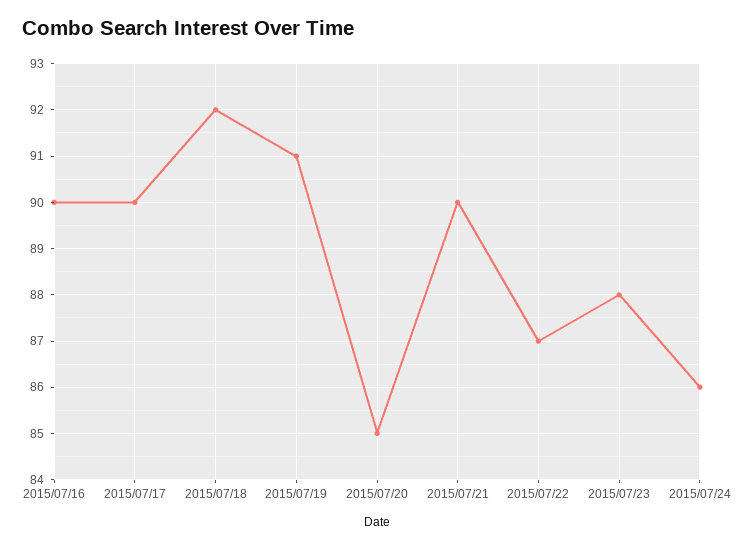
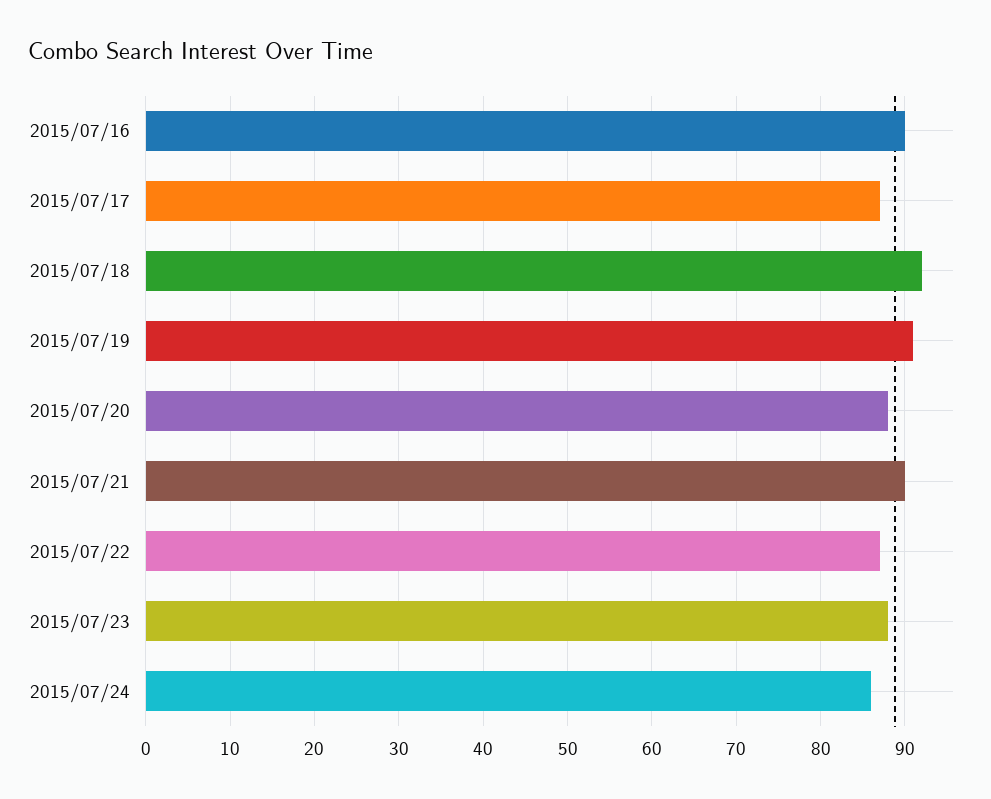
  {
    "2015/07/16": 90,
-   "2015/07/17": 90,
+   "2015/07/17": 87,
    "2015/07/18": 92,
    "2015/07/19": 91,
-   "2015/07/20": 85,
+   "2015/07/20": 88,
    "2015/07/21": 90,
    "2015/07/22": 87,
    "2015/07/23": 88,
    "2015/07/24": 86
  }

